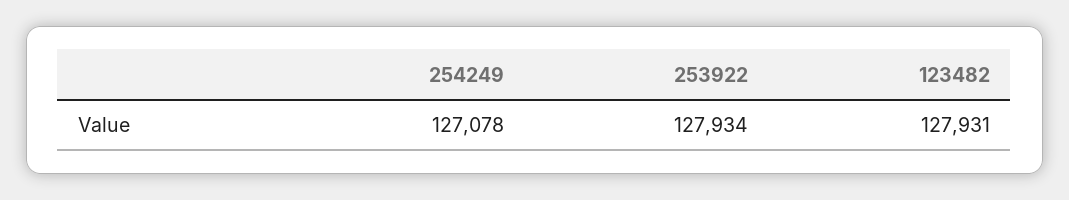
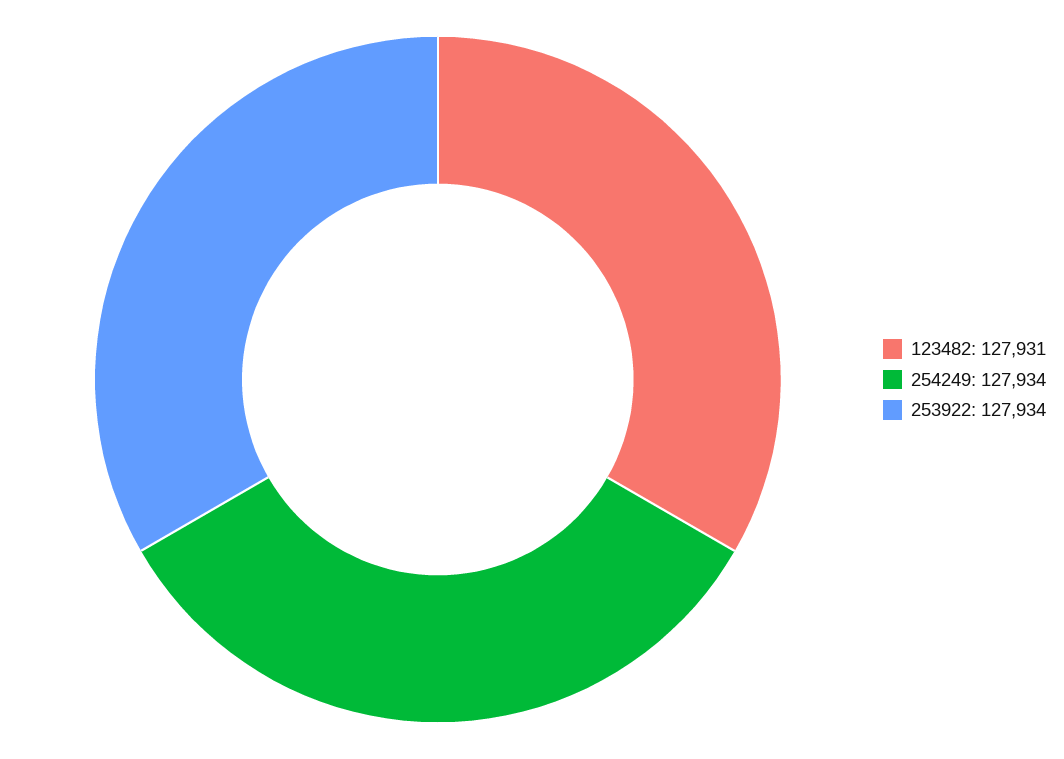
  {
-   "254249": 127078,
+   "254249": 127934,
    "253922": 127934,
    "123482": 127931
  }

